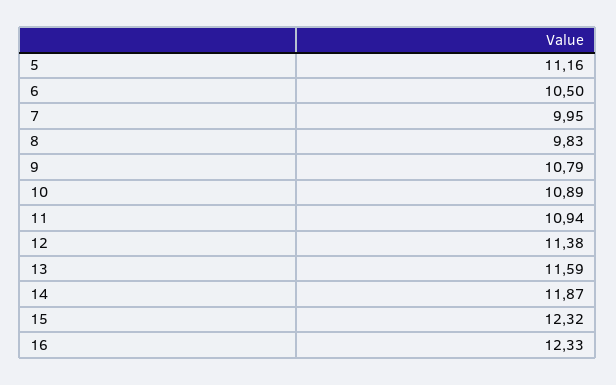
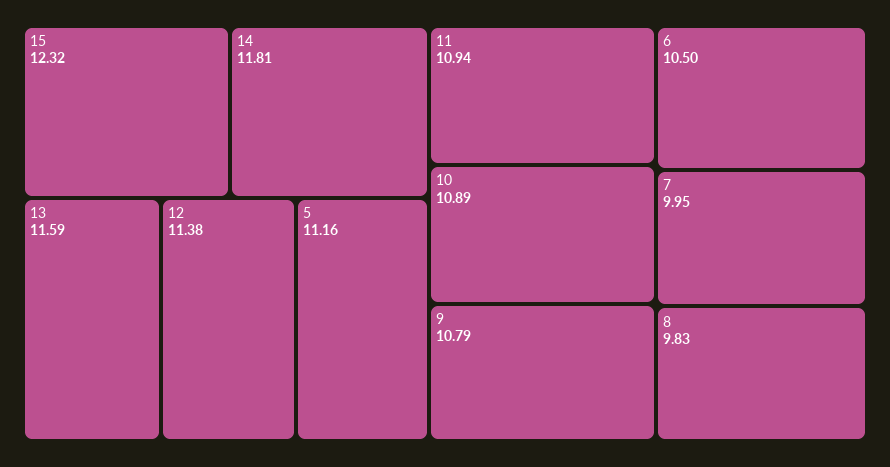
  {
    "5": 11.16,
    "6": 10.5,
    "7": 9.95,
    "8": 9.83,
    "9": 10.79,
    "10": 10.89,
    "11": 10.94,
    "12": 11.38,
    "13": 11.59,
-   "14": 11.87,
+   "14": 11.81,
-   "15": 12.32,
+   "15": 12.32
-   "16": 12.33
  }

